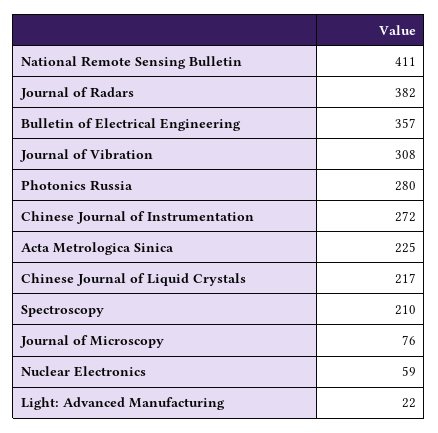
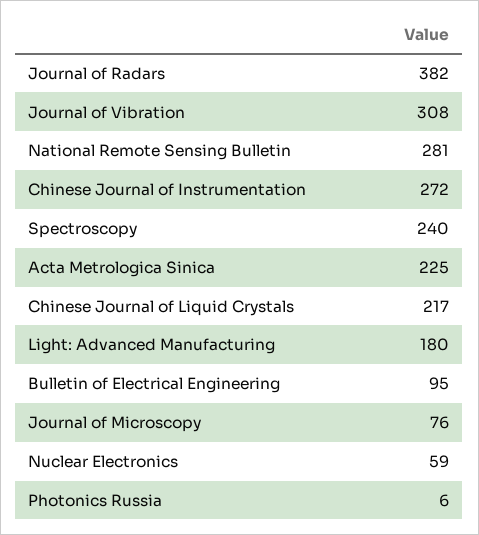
  {
-   "National Remote Sensing Bulletin": 411,
+   "National Remote Sensing Bulletin": 281,
    "Journal of Radars": 382,
-   "Bulletin of Electrical Engineering": 357,
+   "Bulletin of Electrical Engineering": 95,
    "Journal of Vibration": 308,
-   "Photonics Russia": 280,
+   "Photonics Russia": 6,
    "Chinese Journal of Instrumentation": 272,
    "Acta Metrologica Sinica": 225,
    "Chinese Journal of Liquid Crystals": 217,
-   "Spectroscopy": 210,
+   "Spectroscopy": 240,
    "Journal of Microscopy": 76,
    "Nuclear Electronics": 59,
-   "Light: Advanced Manufacturing": 22
+   "Light: Advanced Manufacturing": 180
  }

